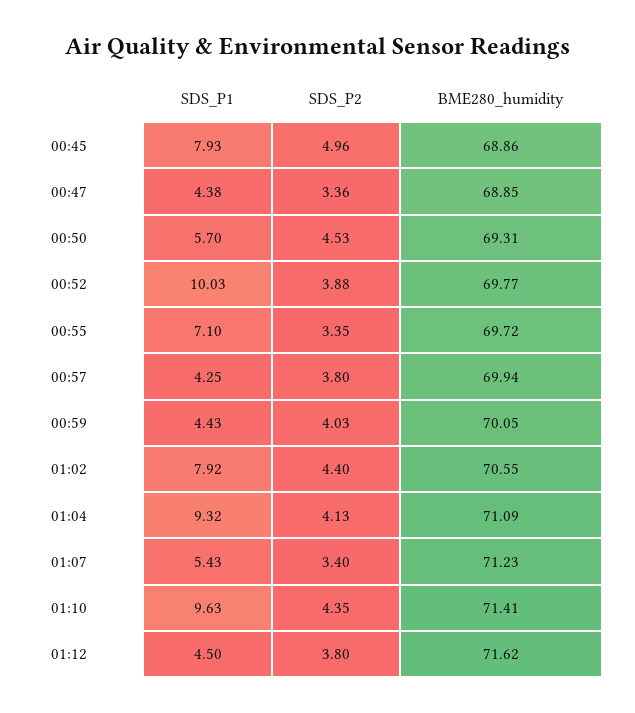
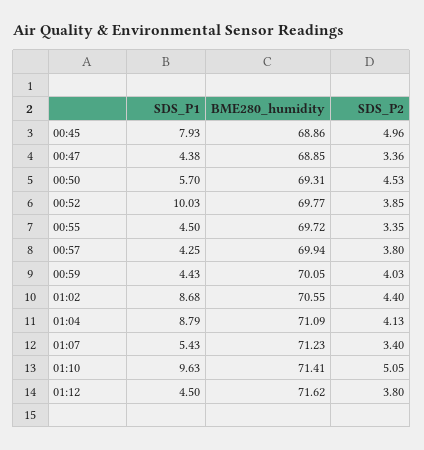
  {
    "SDS_P1": {
      "00:45": 7.93,
      "00:47": 4.38,
      "00:50": 5.7,
      "00:52": 10.03,
-     "00:55": 7.1,
+     "00:55": 4.5,
      "00:57": 4.25,
      "00:59": 4.43,
-     "01:02": 7.92,
+     "01:02": 8.68,
-     "01:04": 9.32,
+     "01:04": 8.79,
      "01:07": 5.43,
      "01:10": 9.63,
      "01:12": 4.5
    },
    "SDS_P2": {
      "00:45": 4.96,
      "00:47": 3.36,
      "00:50": 4.53,
-     "00:52": 3.88,
+     "00:52": 3.85,
      "00:55": 3.35,
      "00:57": 3.8,
      "00:59": 4.03,
      "01:02": 4.4,
      "01:04": 4.13,
      "01:07": 3.4,
-     "01:10": 4.35,
+     "01:10": 5.05,
      "01:12": 3.8
    },
    "BME280_humidity": {
      "00:45": 68.86,
      "00:47": 68.85,
      "00:50": 69.31,
      "00:52": 69.77,
      "00:55": 69.72,
      "00:57": 69.94,
      "00:59": 70.05,
      "01:02": 70.55,
      "01:04": 71.09,
      "01:07": 71.23,
      "01:10": 71.41,
      "01:12": 71.62
    }
  }

